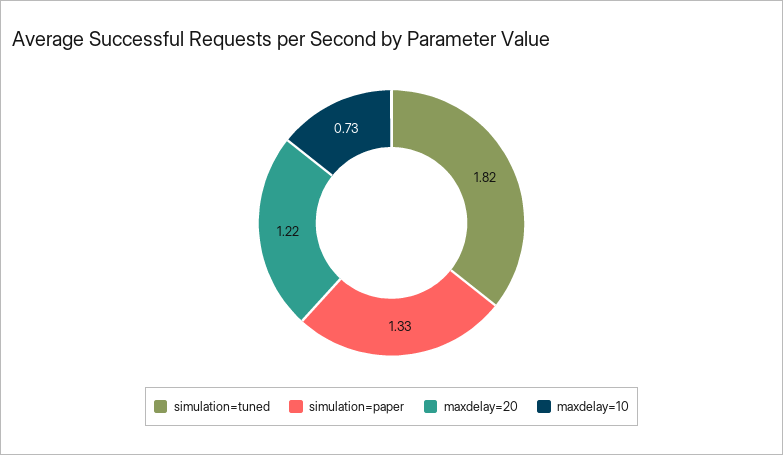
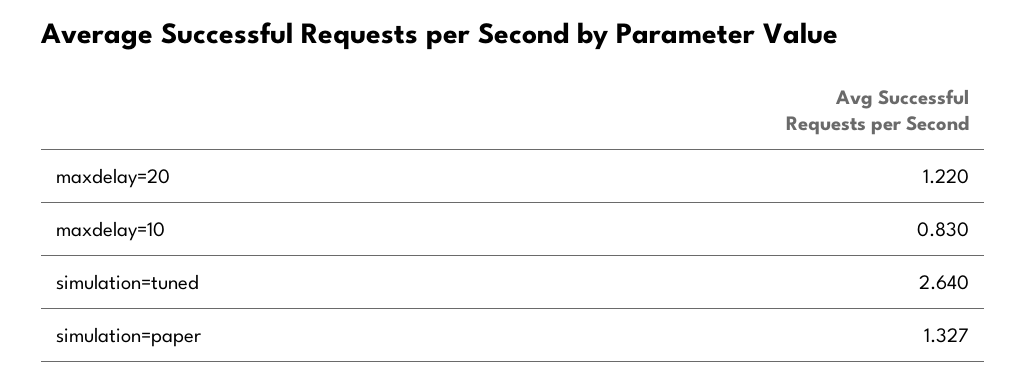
  {
-   "simulation=tuned": 1.82,
+   "simulation=tuned": 2.64,
    "simulation=paper": 1.327,
    "maxdelay=20": 1.22,
-   "maxdelay=10": 0.73
+   "maxdelay=10": 0.83
  }

